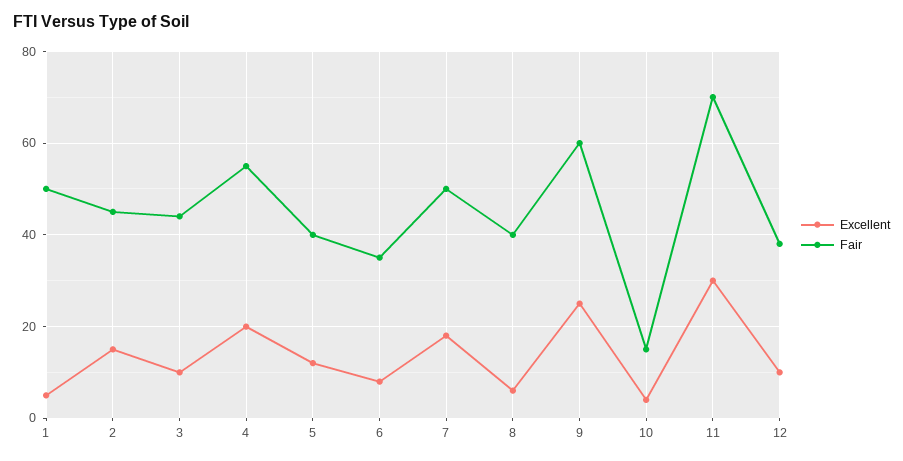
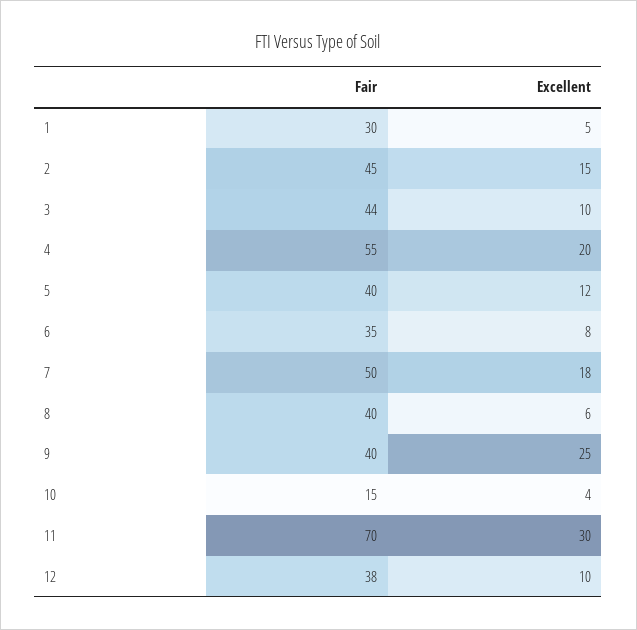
  {
    "Excellent": {
      "1": 5,
      "2": 15,
      "3": 10,
      "4": 20,
      "5": 12,
      "6": 8,
      "7": 18,
      "8": 6,
      "9": 25,
      "10": 4,
      "11": 30,
      "12": 10
    },
    "Fair": {
-     "1": 50,
+     "1": 30,
      "2": 45,
      "3": 44,
      "4": 55,
      "5": 40,
      "6": 35,
      "7": 50,
      "8": 40,
-     "9": 60,
+     "9": 40,
      "10": 15,
      "11": 70,
      "12": 38
    }
  }

